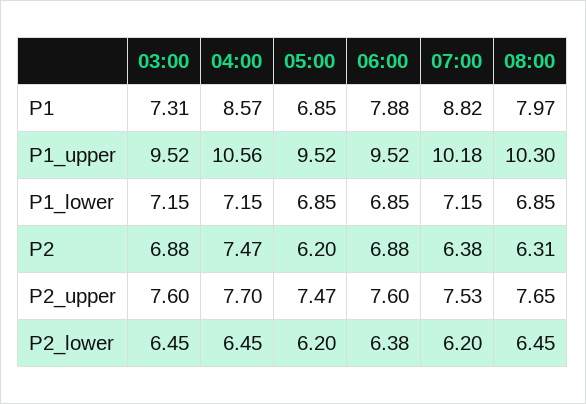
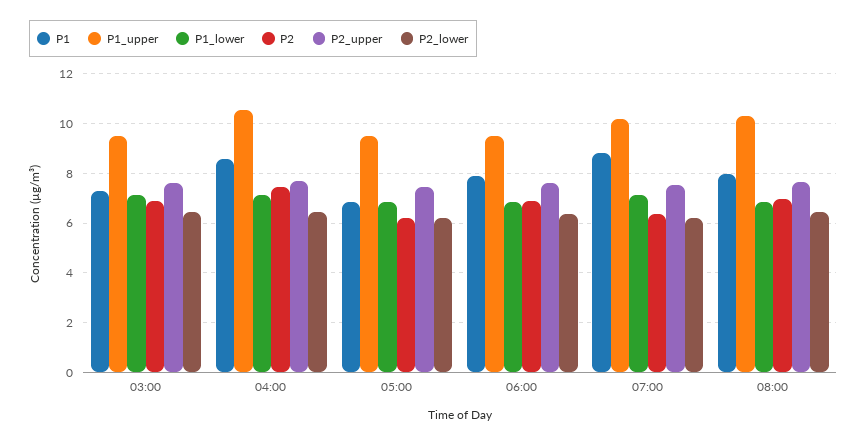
  {
    "P1": {
      "03:00": 7.31,
      "04:00": 8.57,
      "05:00": 6.85,
      "06:00": 7.88,
      "07:00": 8.82,
      "08:00": 7.97
    },
    "P1_upper": {
      "03:00": 9.52,
      "04:00": 10.56,
      "05:00": 9.52,
      "06:00": 9.52,
      "07:00": 10.18,
      "08:00": 10.3
    },
    "P1_lower": {
      "03:00": 7.15,
      "04:00": 7.15,
      "05:00": 6.85,
      "06:00": 6.85,
      "07:00": 7.15,
      "08:00": 6.85
    },
    "P2": {
      "03:00": 6.88,
      "04:00": 7.47,
      "05:00": 6.2,
      "06:00": 6.88,
      "07:00": 6.38,
-     "08:00": 6.31
+     "08:00": 7
    },
    "P2_upper": {
      "03:00": 7.6,
      "04:00": 7.7,
      "05:00": 7.47,
      "06:00": 7.6,
      "07:00": 7.53,
      "08:00": 7.65
    },
    "P2_lower": {
      "03:00": 6.45,
      "04:00": 6.45,
      "05:00": 6.2,
      "06:00": 6.38,
      "07:00": 6.2,
      "08:00": 6.45
    }
  }

